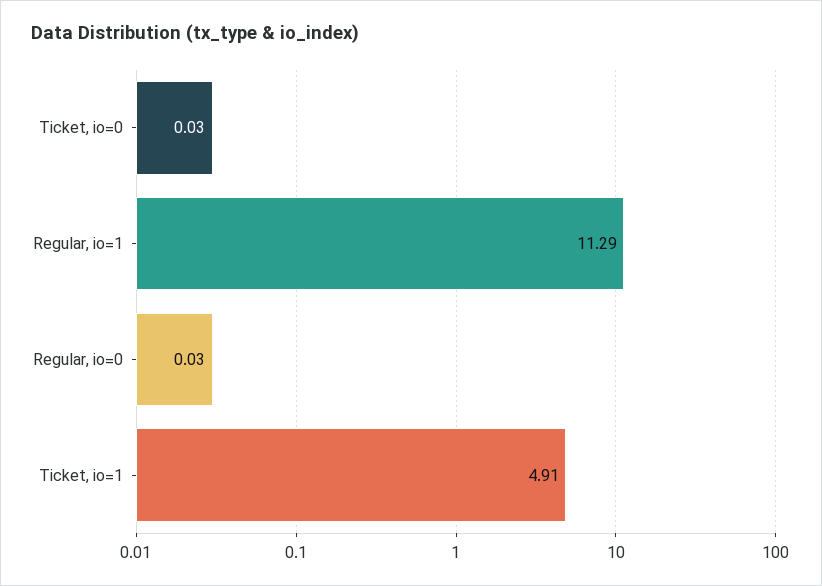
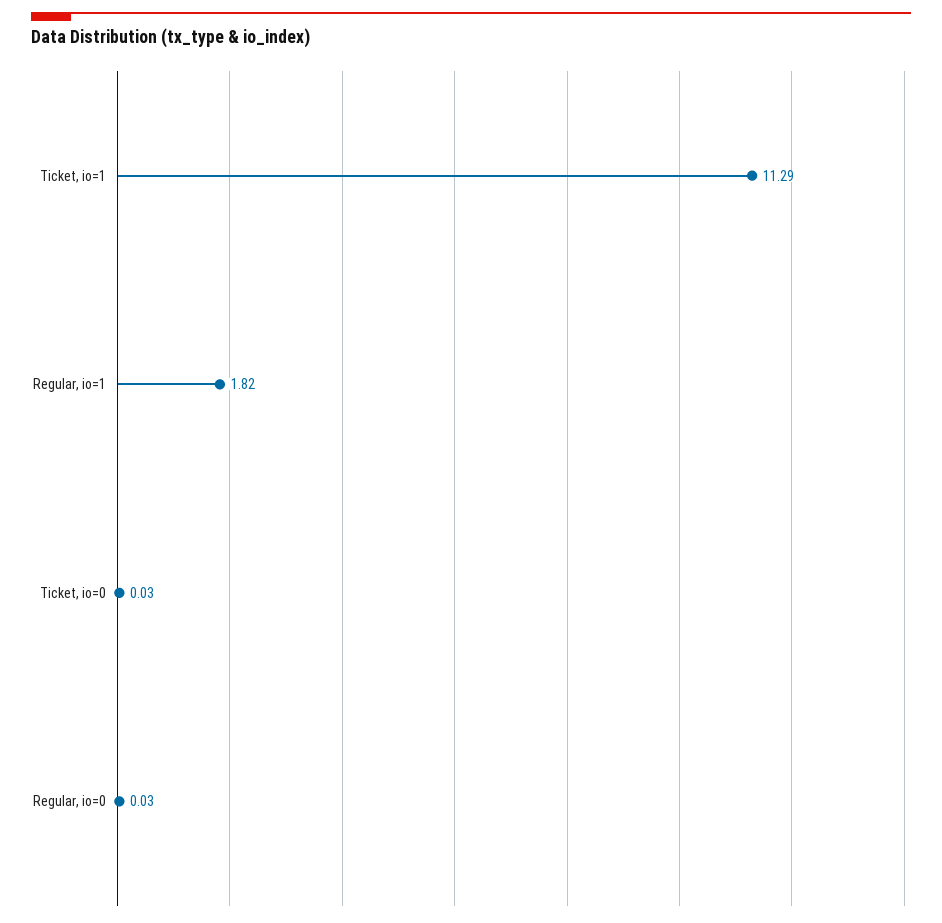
  {
    "Ticket, io=0": 0.03,
-   "Regular, io=1": 11.29,
+   "Regular, io=1": 1.82,
    "Regular, io=0": 0.03,
-   "Ticket, io=1": 4.91
+   "Ticket, io=1": 11.29
  }

